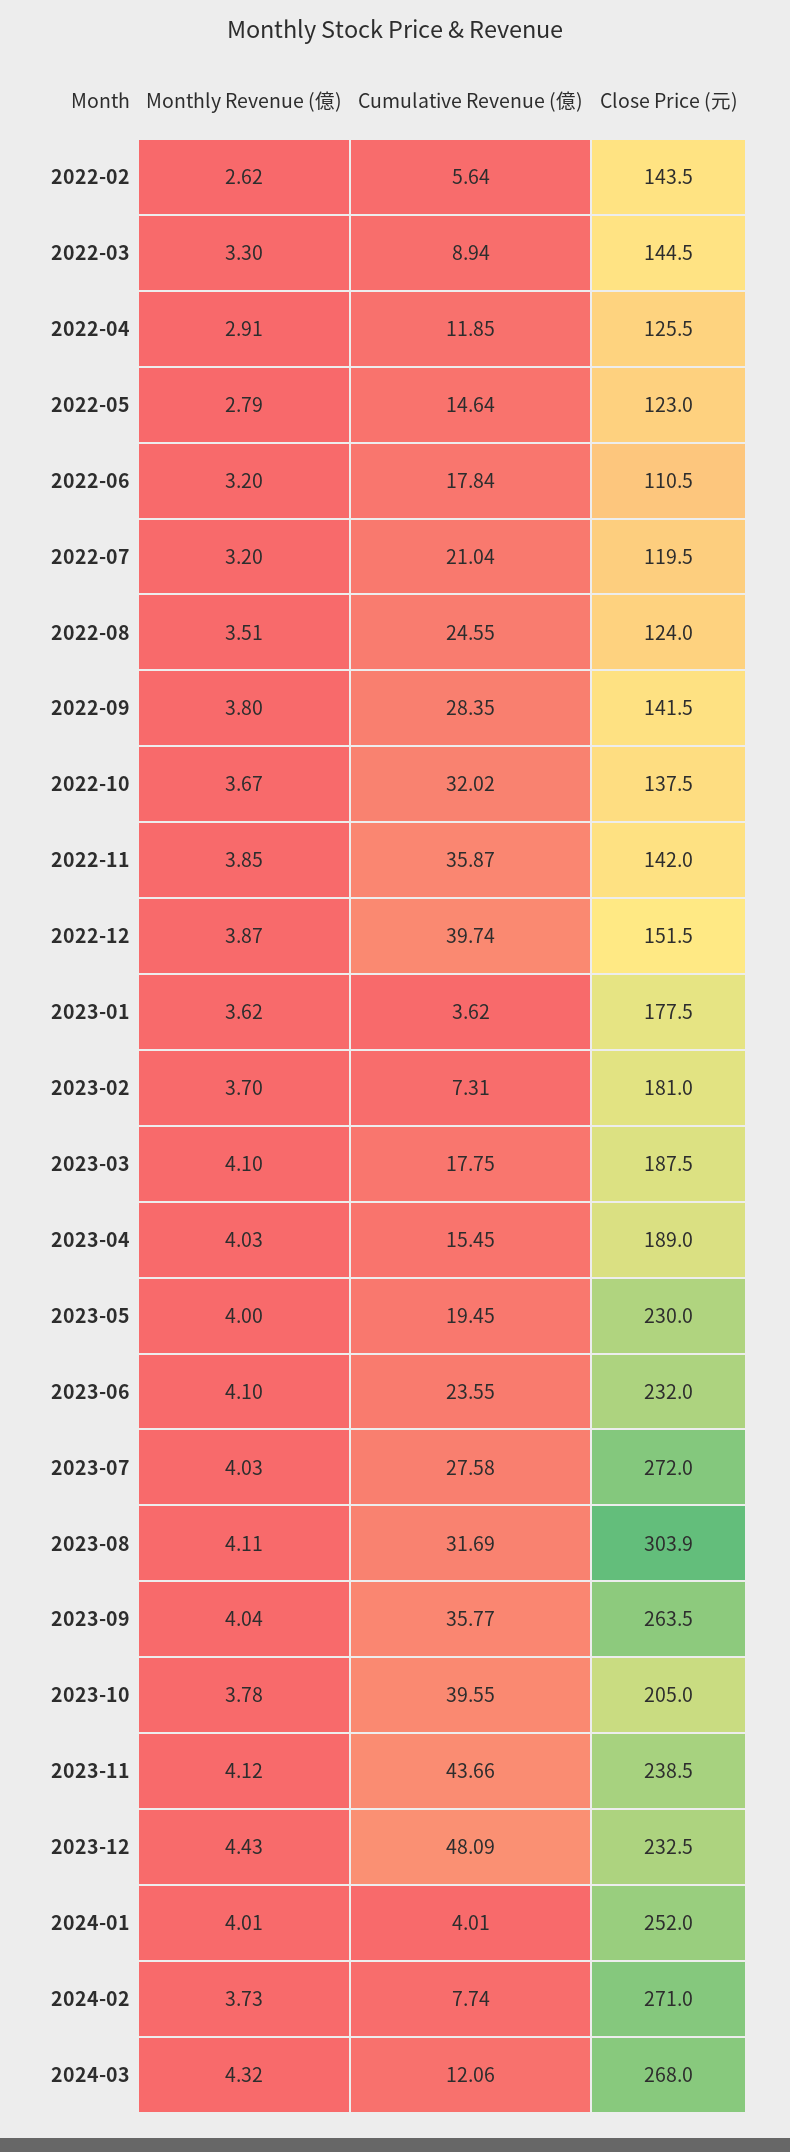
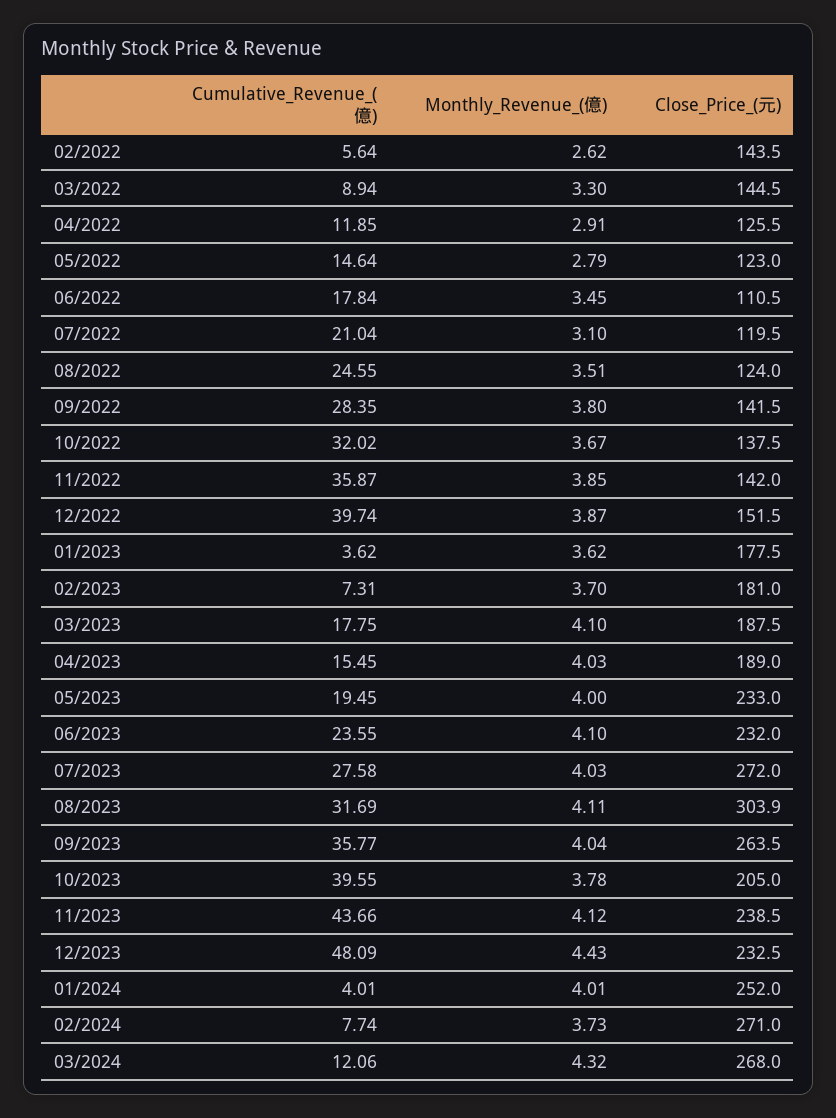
  {
    "Monthly Revenue (億)": {
      "2022-02": 2.62,
      "2022-03": 3.3,
      "2022-04": 2.91,
      "2022-05": 2.79,
-     "2022-06": 3.2,
+     "2022-06": 3.45,
-     "2022-07": 3.2,
+     "2022-07": 3.1,
      "2022-08": 3.51,
      "2022-09": 3.8,
      "2022-10": 3.67,
      "2022-11": 3.85,
      "2022-12": 3.87,
      "2023-01": 3.62,
      "2023-02": 3.7,
      "2023-03": 4.1,
      "2023-04": 4.03,
      "2023-05": 4,
      "2023-06": 4.1,
      "2023-07": 4.03,
      "2023-08": 4.11,
      "2023-09": 4.04,
      "2023-10": 3.78,
      "2023-11": 4.12,
      "2023-12": 4.43,
      "2024-01": 4.01,
      "2024-02": 3.73,
      "2024-03": 4.32
    },
    "Cumulative Revenue (億)": {
      "2022-02": 5.64,
      "2022-03": 8.94,
      "2022-04": 11.85,
      "2022-05": 14.64,
      "2022-06": 17.84,
      "2022-07": 21.04,
      "2022-08": 24.55,
      "2022-09": 28.35,
      "2022-10": 32.02,
      "2022-11": 35.87,
      "2022-12": 39.74,
      "2023-01": 3.62,
      "2023-02": 7.31,
      "2023-03": 17.75,
      "2023-04": 15.45,
      "2023-05": 19.45,
      "2023-06": 23.55,
      "2023-07": 27.58,
      "2023-08": 31.69,
      "2023-09": 35.77,
      "2023-10": 39.55,
      "2023-11": 43.66,
      "2023-12": 48.09,
      "2024-01": 4.01,
      "2024-02": 7.74,
      "2024-03": 12.06
    },
    "Close Price (元)": {
      "2022-02": 143.5,
      "2022-03": 144.5,
      "2022-04": 125.5,
      "2022-05": 123,
      "2022-06": 110.5,
      "2022-07": 119.5,
      "2022-08": 124,
      "2022-09": 141.5,
      "2022-10": 137.5,
      "2022-11": 142,
      "2022-12": 151.5,
      "2023-01": 177.5,
      "2023-02": 181,
      "2023-03": 187.5,
      "2023-04": 189,
-     "2023-05": 230,
+     "2023-05": 233,
      "2023-06": 232,
      "2023-07": 272,
      "2023-08": 303.9,
      "2023-09": 263.5,
      "2023-10": 205,
      "2023-11": 238.5,
      "2023-12": 232.5,
      "2024-01": 252,
      "2024-02": 271,
      "2024-03": 268
    }
  }

